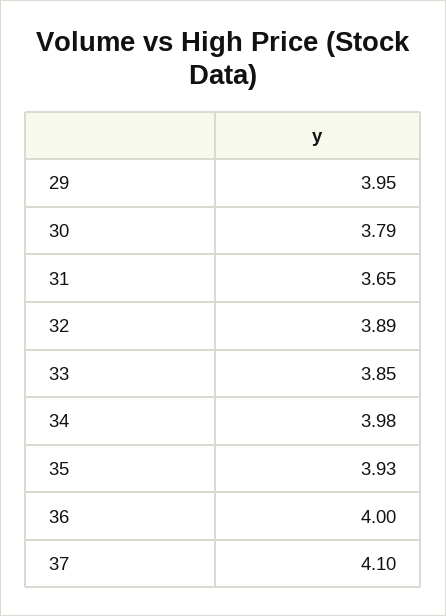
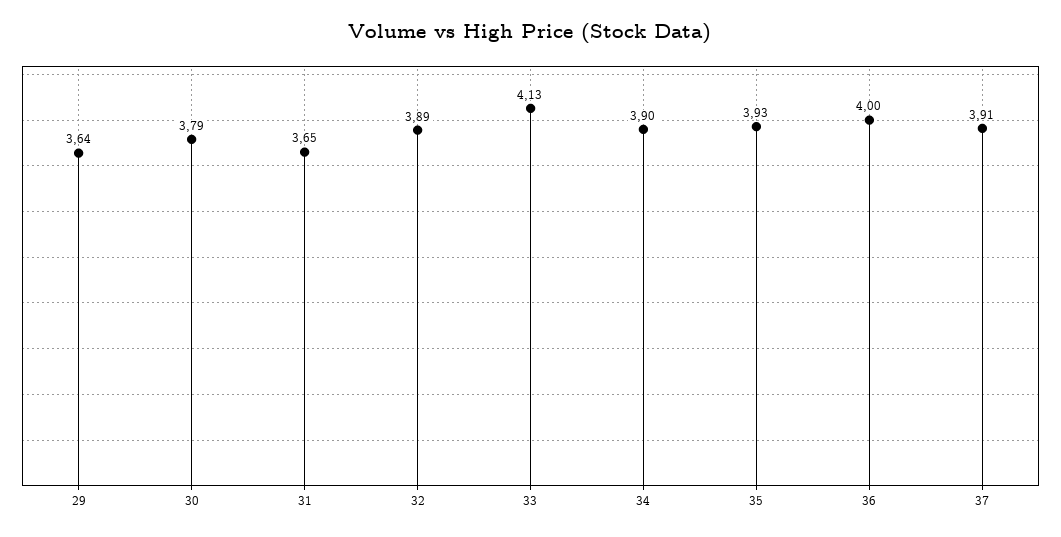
  {
-   "29": 3.95,
+   "29": 3.64,
    "30": 3.79,
    "31": 3.65,
    "32": 3.89,
-   "33": 3.85,
+   "33": 4.13,
-   "34": 3.98,
+   "34": 3.9,
    "35": 3.93,
    "36": 4,
-   "37": 4.1
+   "37": 3.91
  }

